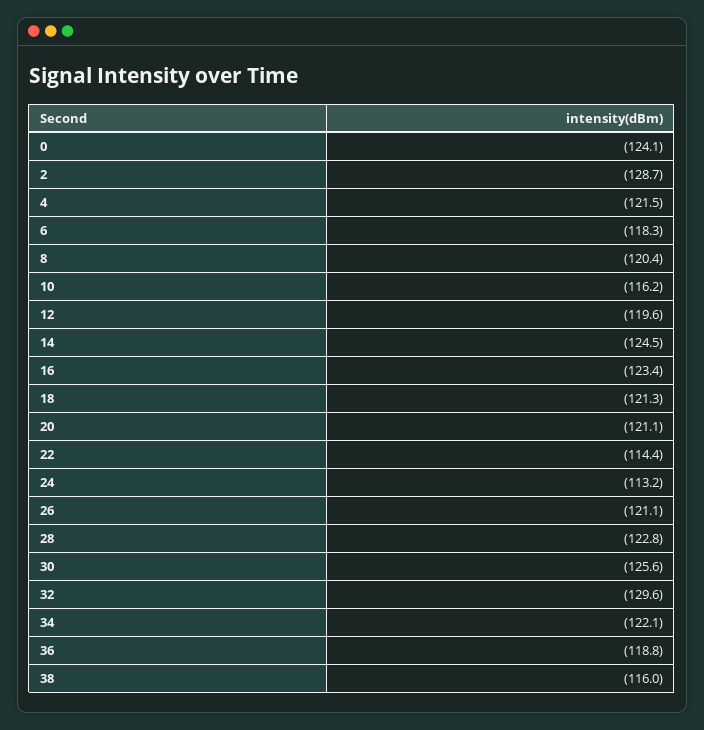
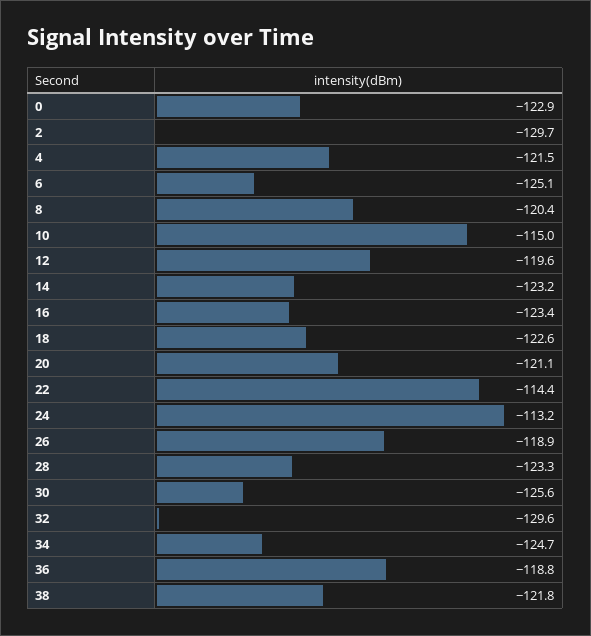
  {
-   "0": -124.1,
+   "0": -122.9,
-   "2": -128.7,
+   "2": -129.7,
    "4": -121.5,
-   "6": -118.3,
+   "6": -125.1,
    "8": -120.4,
-   "10": -116.2,
+   "10": -115,
    "12": -119.6,
-   "14": -124.5,
+   "14": -123.2,
    "16": -123.4,
-   "18": -121.3,
+   "18": -122.6,
    "20": -121.1,
    "22": -114.4,
    "24": -113.2,
-   "26": -121.1,
+   "26": -118.9,
-   "28": -122.8,
+   "28": -123.3,
    "30": -125.6,
    "32": -129.6,
-   "34": -122.1,
+   "34": -124.7,
    "36": -118.8,
-   "38": -116
+   "38": -121.8
  }

